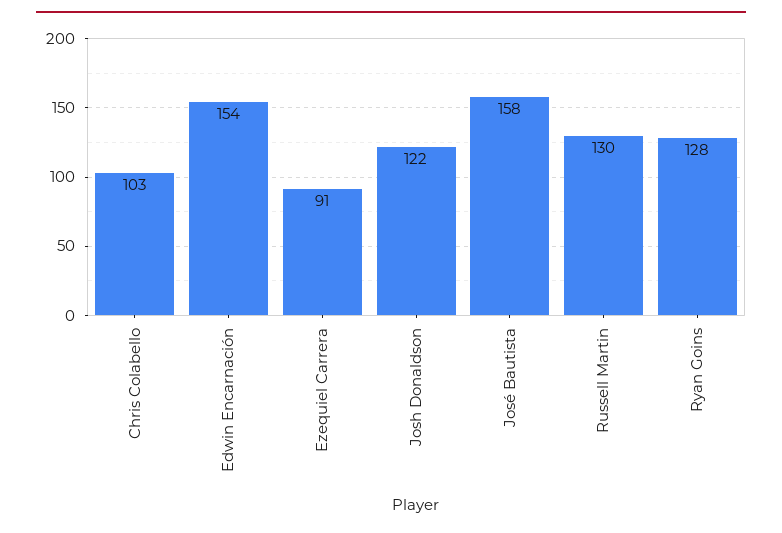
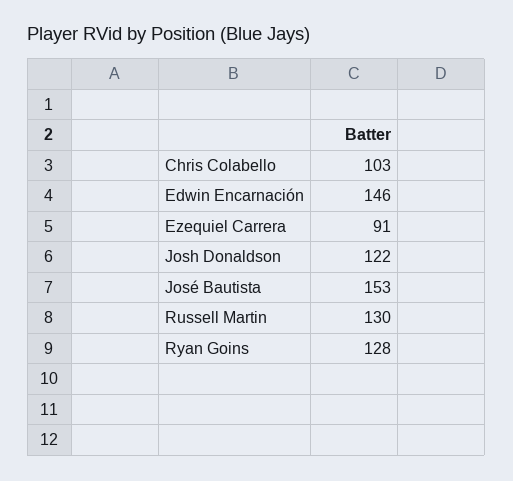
  {
    "Chris Colabello": 103,
-   "Edwin Encarnación": 154,
+   "Edwin Encarnación": 146,
    "Ezequiel Carrera": 91,
    "Josh Donaldson": 122,
-   "José Bautista": 158,
+   "José Bautista": 153,
    "Russell Martin": 130,
    "Ryan Goins": 128
  }

